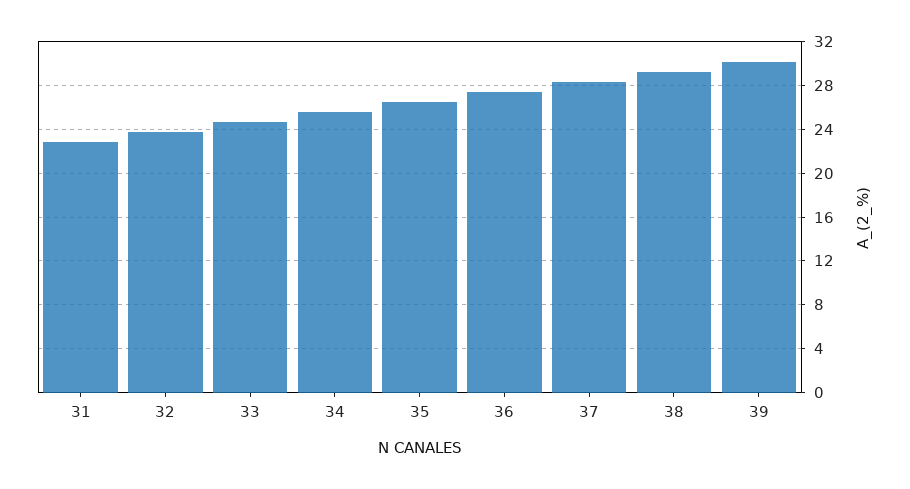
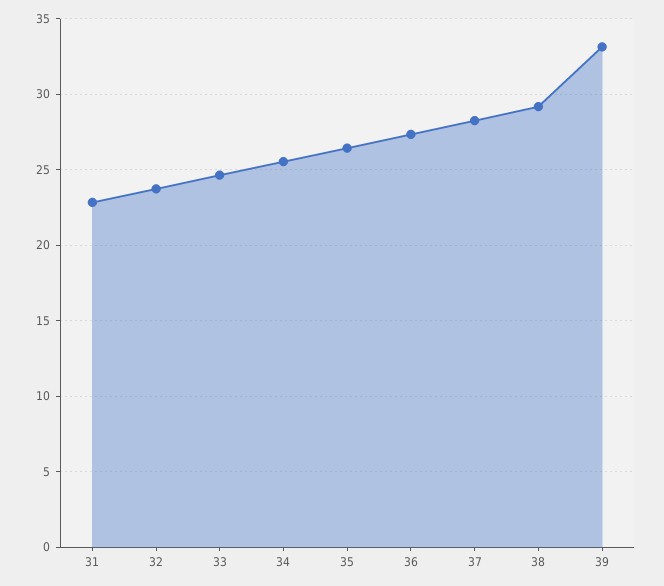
  {
    "31": 23,
    "32": 23.5,
    "33": 24.5,
    "34": 25.5,
    "35": 26.5,
    "36": 27.5,
    "37": 28.5,
    "38": 29,
-   "39": 30
+   "39": 33
  }

